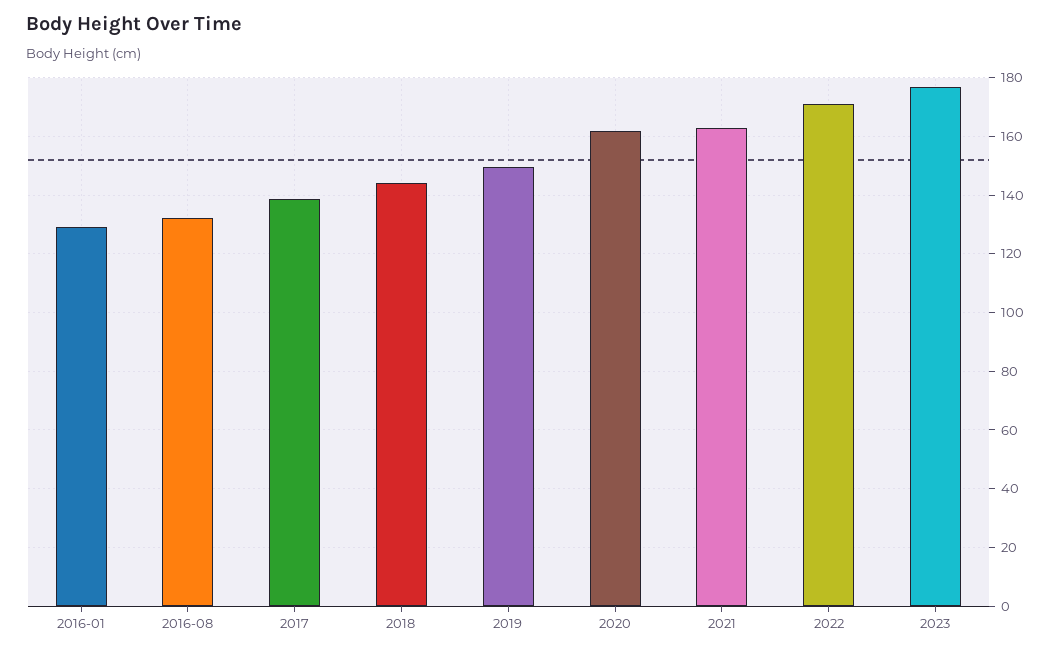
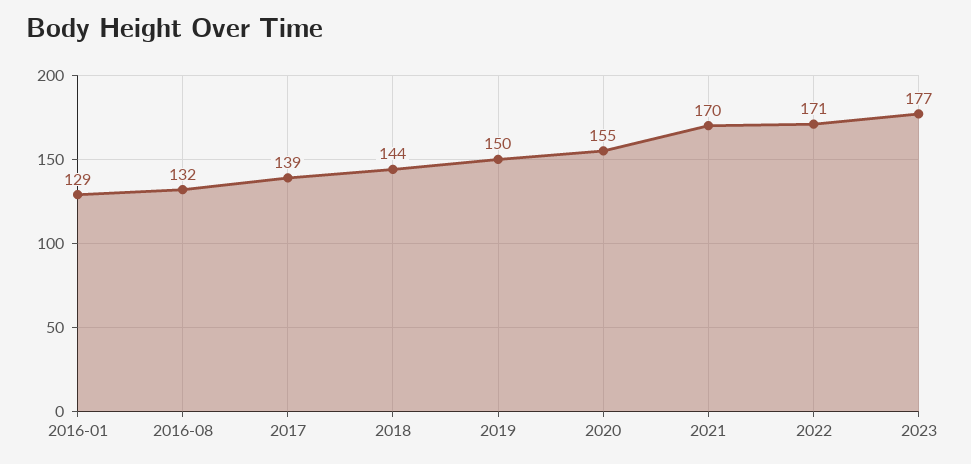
  {
    "2016-01": 129,
    "2016-08": 132,
    "2017": 139,
    "2018": 144,
    "2019": 150,
-   "2020": 162.5,
+   "2020": 155,
-   "2021": 162.5,
+   "2021": 170,
    "2022": 171,
    "2023": 177
  }

